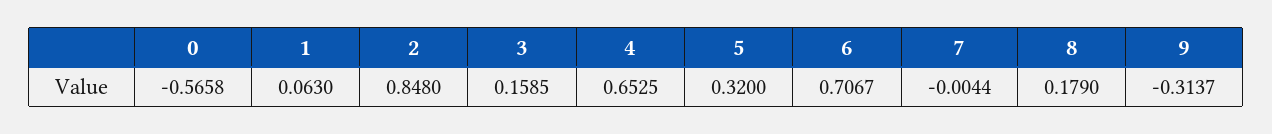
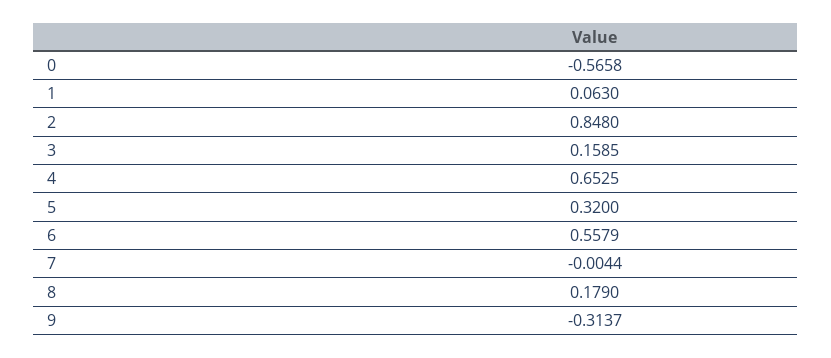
  {
    "0": -0.5658,
    "1": 0.063,
    "2": 0.848,
    "3": 0.1585,
    "4": 0.6525,
    "5": 0.32,
-   "6": 0.7067,
+   "6": 0.5579,
    "7": -0.0044,
    "8": 0.179,
    "9": -0.3137
  }

